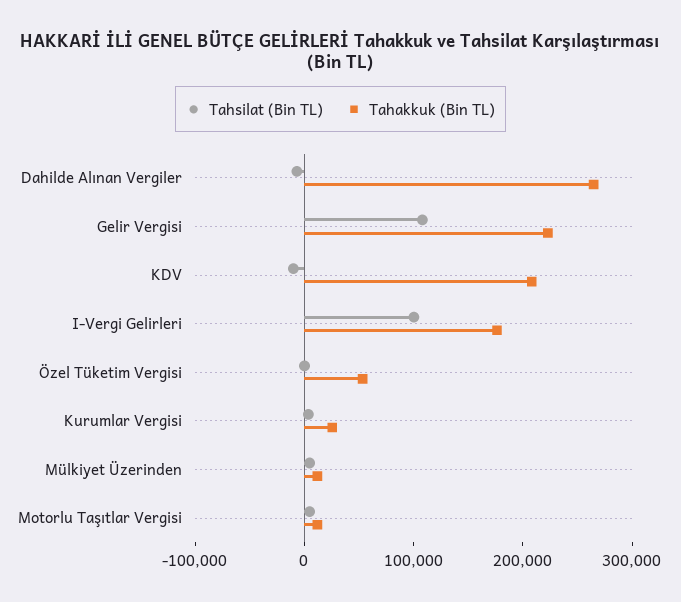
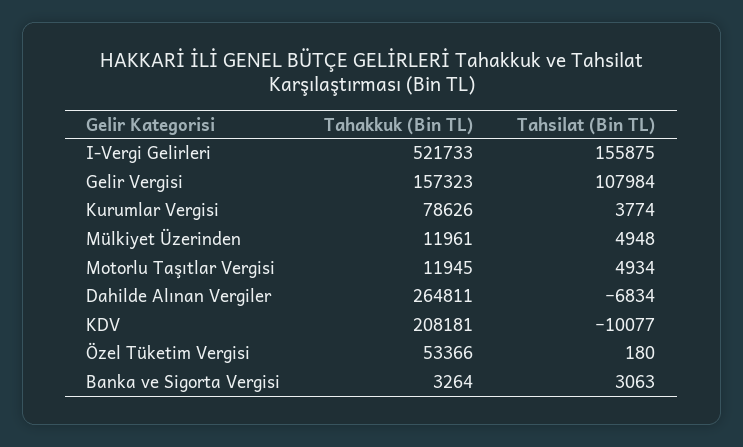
  {
    "Tahsilat (Bin TL)": {
      "Dahilde Alınan Vergiler": -6834,
      "Gelir Vergisi": 107984,
      "KDV": -10077,
-     "I-Vergi Gelirleri": 100000,
+     "I-Vergi Gelirleri": 155875,
      "Özel Tüketim Vergisi": 180,
      "Kurumlar Vergisi": 3774,
      "Mülkiyet Üzerinden": 4948,
-     "Motorlu Taşıtlar Vergisi": 4934
+     "Motorlu Taşıtlar Vergisi": 4934,
+     "Banka ve Sigorta Vergisi": 3063
    },
    "Tahakkuk (Bin TL)": {
      "Dahilde Alınan Vergiler": 264811,
-     "Gelir Vergisi": 220000,
+     "Gelir Vergisi": 157323,
      "KDV": 208181,
-     "I-Vergi Gelirleri": 180000,
+     "I-Vergi Gelirleri": 521733,
      "Özel Tüketim Vergisi": 53366,
-     "Kurumlar Vergisi": 20000,
+     "Kurumlar Vergisi": 78626,
      "Mülkiyet Üzerinden": 11961,
-     "Motorlu Taşıtlar Vergisi": 11945
+     "Motorlu Taşıtlar Vergisi": 11945,
+     "Banka ve Sigorta Vergisi": 3264
    }
  }

